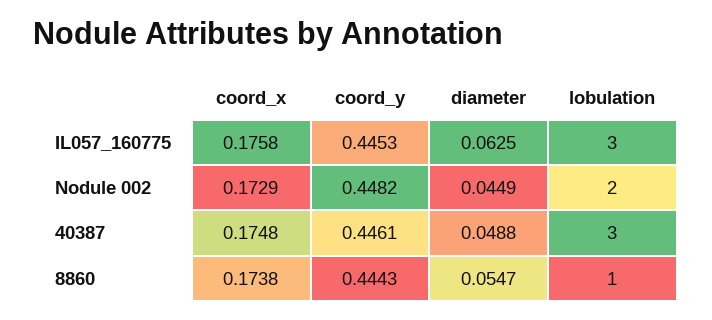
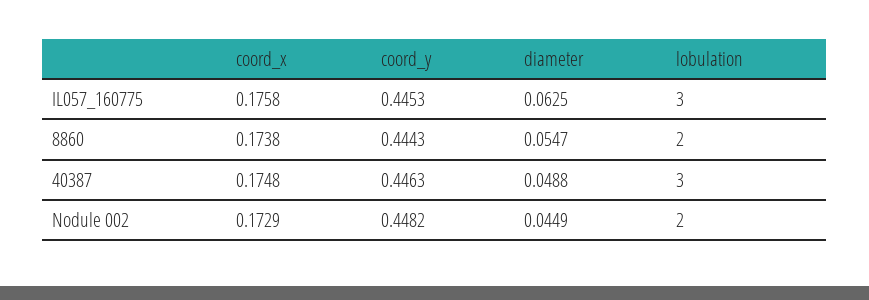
  {
    "coord_x": {
      "IL057_160775": 0.1758,
      "Nodule 002": 0.1729,
      "40387": 0.1748,
      "8860": 0.1738
    },
    "coord_y": {
      "IL057_160775": 0.4453,
      "Nodule 002": 0.4482,
-     "40387": 0.4461,
+     "40387": 0.4463,
      "8860": 0.4443
    },
    "diameter": {
      "IL057_160775": 0.0625,
      "Nodule 002": 0.0449,
      "40387": 0.0488,
      "8860": 0.0547
    },
    "lobulation": {
      "IL057_160775": 3,
      "Nodule 002": 2,
      "40387": 3,
-     "8860": 1
+     "8860": 2
    }
  }

